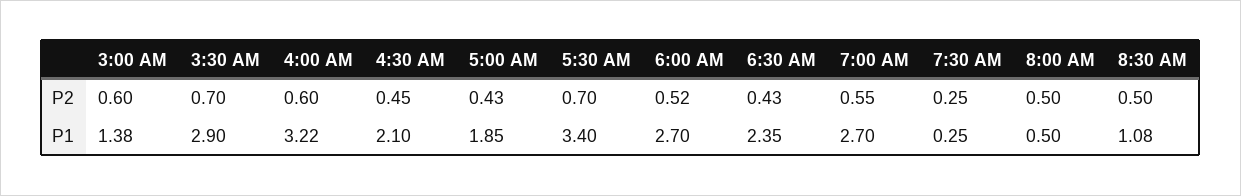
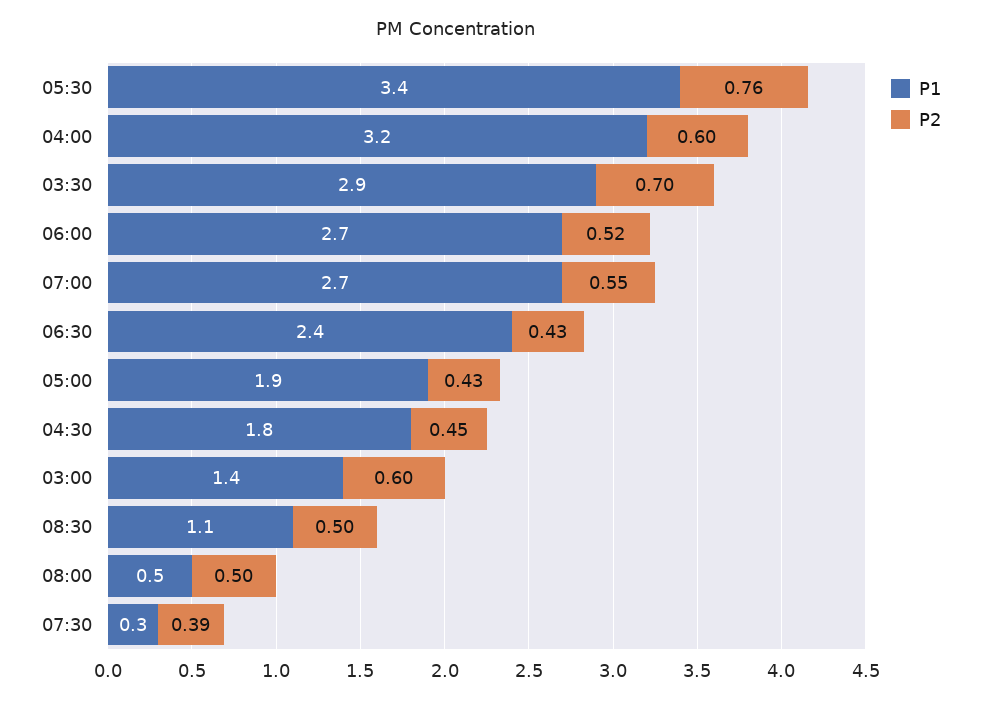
  {
    "P2": {
      "3:00 AM": 0.6,
      "3:30 AM": 0.7,
      "4:00 AM": 0.6,
      "4:30 AM": 0.45,
      "5:00 AM": 0.43,
-     "5:30 AM": 0.7,
+     "5:30 AM": 0.76,
      "6:00 AM": 0.52,
      "6:30 AM": 0.43,
      "7:00 AM": 0.55,
-     "7:30 AM": 0.25,
+     "7:30 AM": 0.39,
      "8:00 AM": 0.5,
      "8:30 AM": 0.5
    },
    "P1": {
      "3:00 AM": 1.38,
      "3:30 AM": 2.9,
      "4:00 AM": 3.22,
-     "4:30 AM": 2.1,
+     "4:30 AM": 1.8,
      "5:00 AM": 1.85,
      "5:30 AM": 3.4,
      "6:00 AM": 2.7,
      "6:30 AM": 2.35,
      "7:00 AM": 2.7,
      "7:30 AM": 0.25,
      "8:00 AM": 0.5,
      "8:30 AM": 1.08
    }
  }

